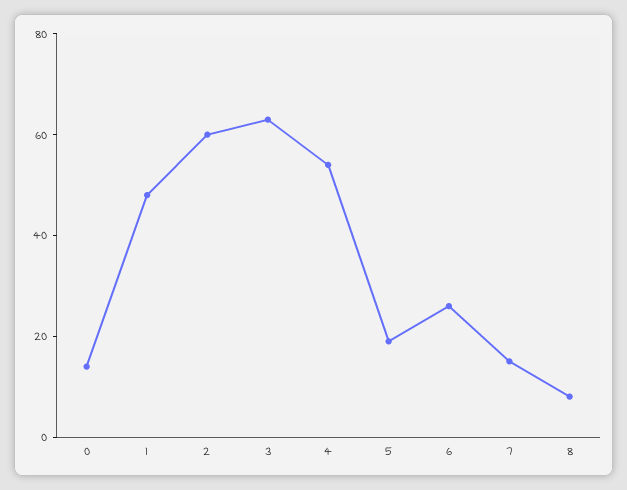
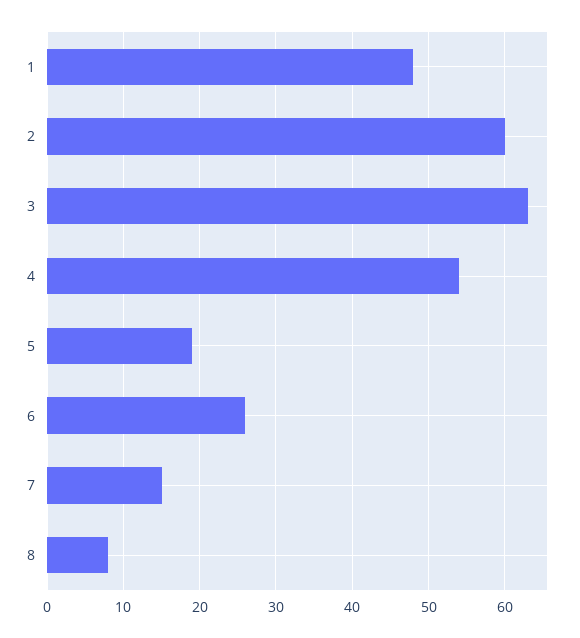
  {
-   "0": 15,
    "1": 48,
    "2": 60,
    "3": 63,
    "4": 54,
    "5": 19,
    "6": 26,
    "7": 15,
    "8": 8
  }

